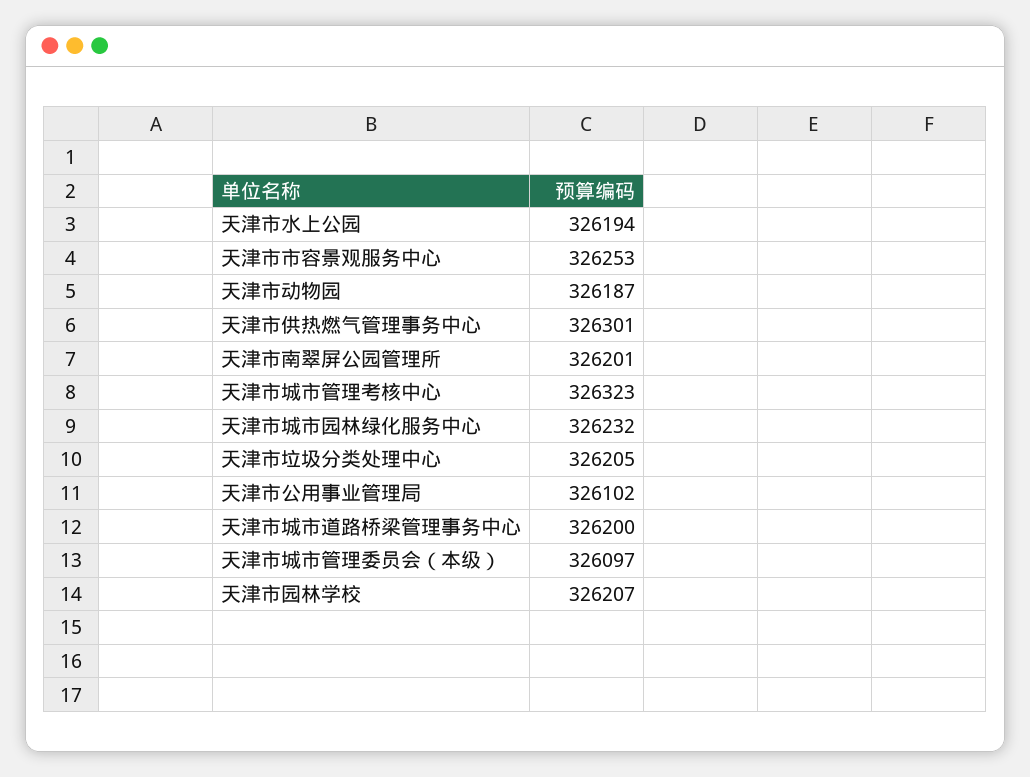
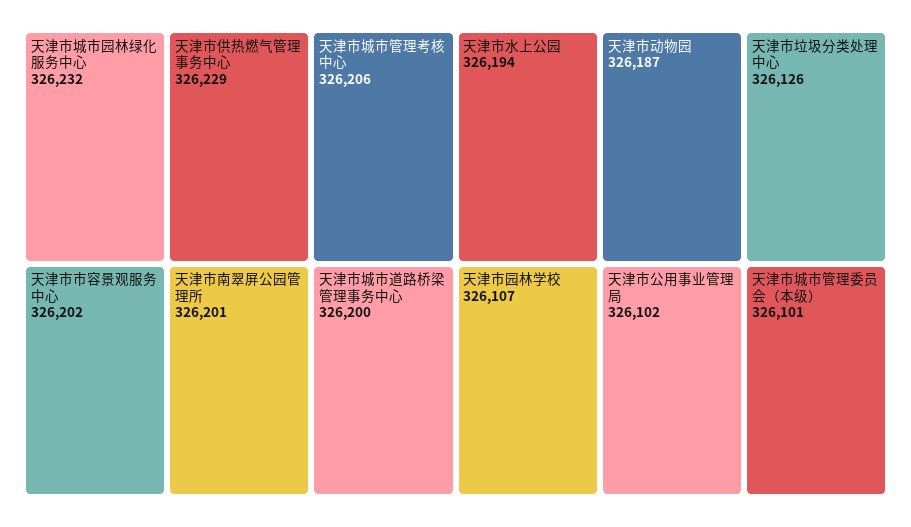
  {
    "天津市水上公园": 326194,
-   "天津市市容景观服务中心": 326253,
+   "天津市市容景观服务中心": 326202,
    "天津市动物园": 326187,
-   "天津市供热燃气管理事务中心": 326301,
+   "天津市供热燃气管理事务中心": 326229,
    "天津市南翠屏公园管理所": 326201,
-   "天津市城市管理考核中心": 326323,
+   "天津市城市管理考核中心": 326206,
    "天津市城市园林绿化服务中心": 326232,
-   "天津市垃圾分类处理中心": 326205,
+   "天津市垃圾分类处理中心": 326126,
    "天津市公用事业管理局": 326102,
    "天津市城市道路桥梁管理事务中心": 326200,
-   "天津市城市管理委员会（本级）": 326097,
+   "天津市城市管理委员会（本级）": 326101,
-   "天津市园林学校": 326207
+   "天津市园林学校": 326107
  }

